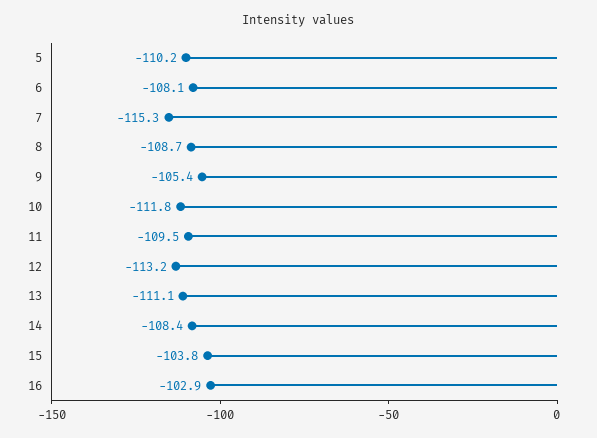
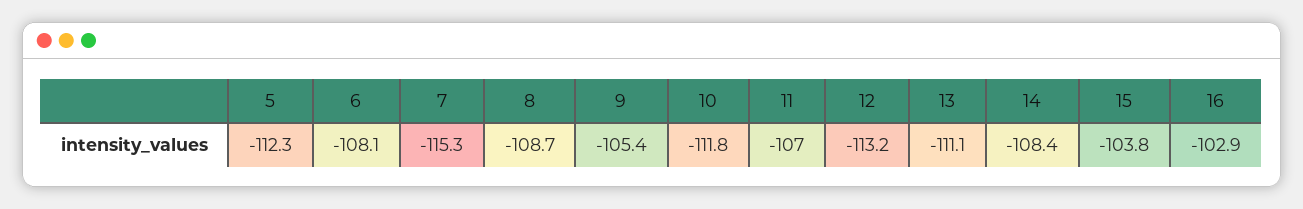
  {
-   "5": -110.2,
+   "5": -112.3,
    "6": -108.1,
    "7": -115.3,
    "8": -108.7,
    "9": -105.4,
    "10": -111.8,
-   "11": -109.5,
+   "11": -107,
    "12": -113.2,
    "13": -111.1,
    "14": -108.4,
    "15": -103.8,
    "16": -102.9
  }

